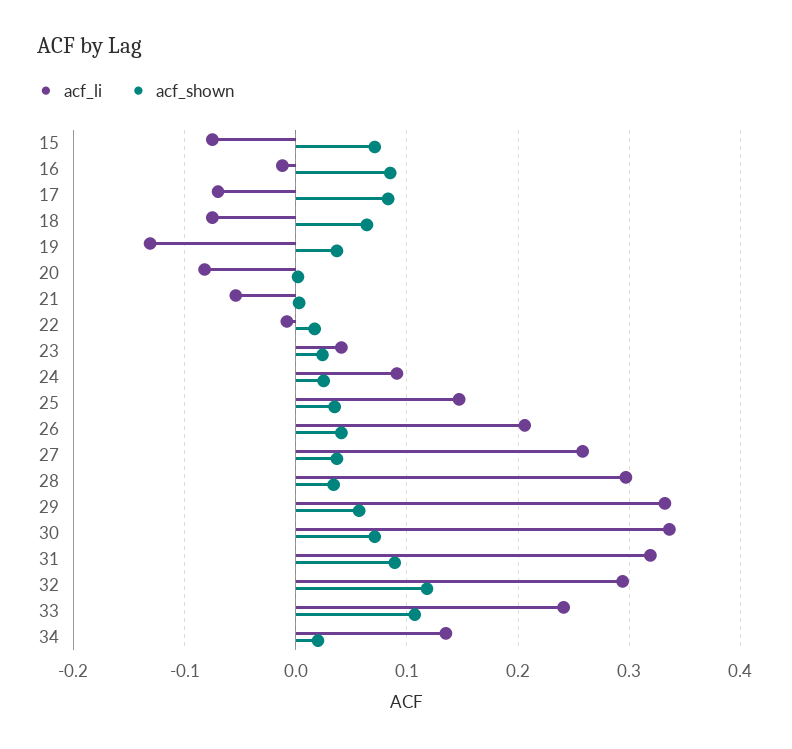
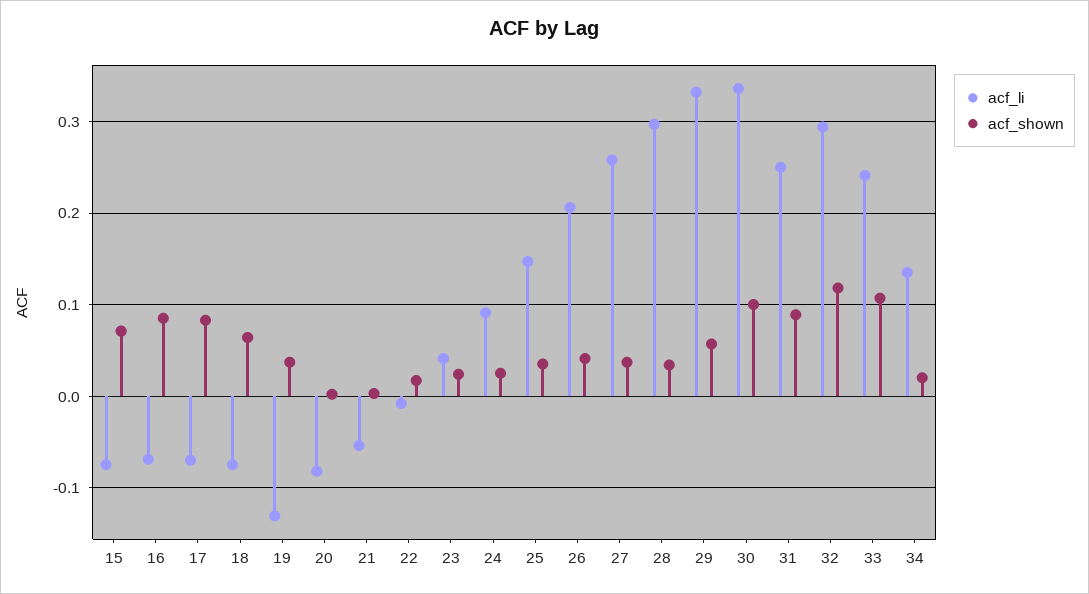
  {
    "acf_li": {
      "15": -0.08,
-     "16": -0.01,
+     "16": -0.07,
      "17": -0.07,
      "18": -0.08,
      "19": -0.13,
      "20": -0.08,
      "21": -0.05,
      "22": -0.01,
      "23": 0.04,
      "24": 0.09,
      "25": 0.15,
      "26": 0.21,
      "27": 0.26,
      "28": 0.3,
      "29": 0.33,
      "30": 0.34,
-     "31": 0.32,
+     "31": 0.25,
      "32": 0.29,
      "33": 0.24,
      "34": 0.14
    },
    "acf_shown": {
      "15": 0.07,
      "16": 0.09,
      "17": 0.08,
      "18": 0.06,
      "19": 0.04,
      "20": 0,
      "21": 0,
      "22": 0.02,
      "23": 0.02,
      "24": 0.03,
      "25": 0.04,
      "26": 0.04,
      "27": 0.04,
      "28": 0.03,
      "29": 0.06,
-     "30": 0.07,
+     "30": 0.1,
      "31": 0.09,
      "32": 0.12,
      "33": 0.11,
      "34": 0.02
    }
  }

